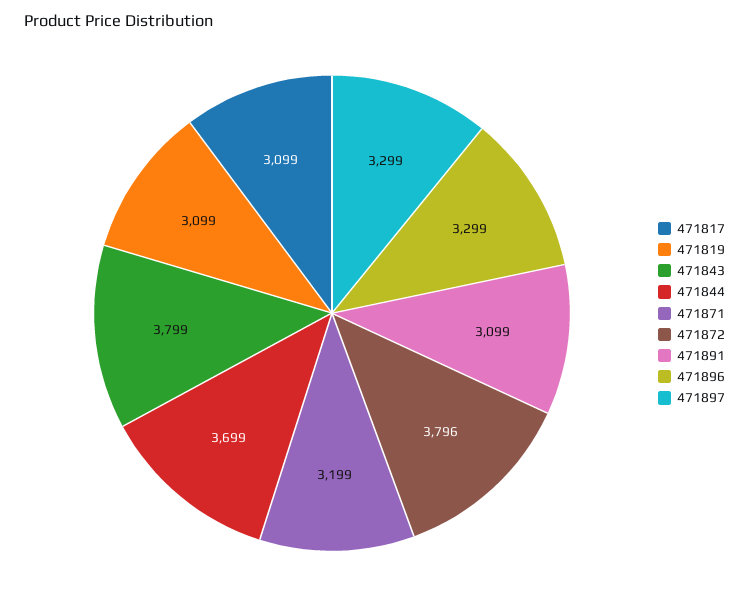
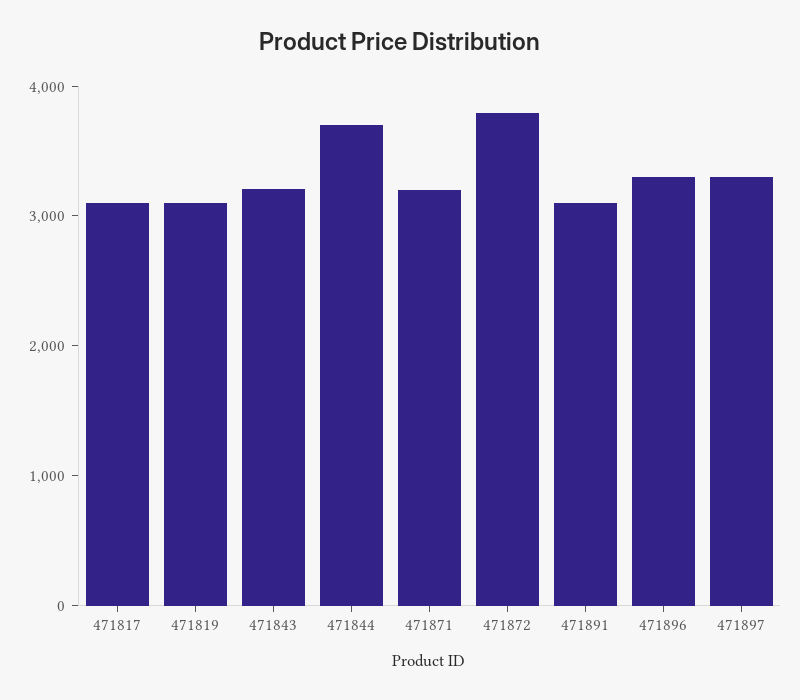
  {
    "471817": 3099,
    "471819": 3099,
-   "471843": 3799,
+   "471843": 3200,
    "471844": 3699,
    "471871": 3199,
    "471872": 3796,
    "471891": 3099,
    "471896": 3299,
    "471897": 3299
  }

